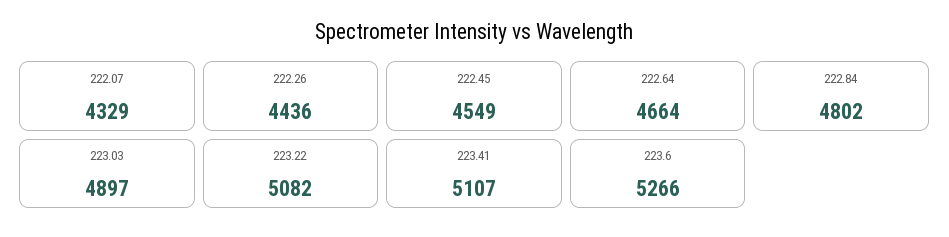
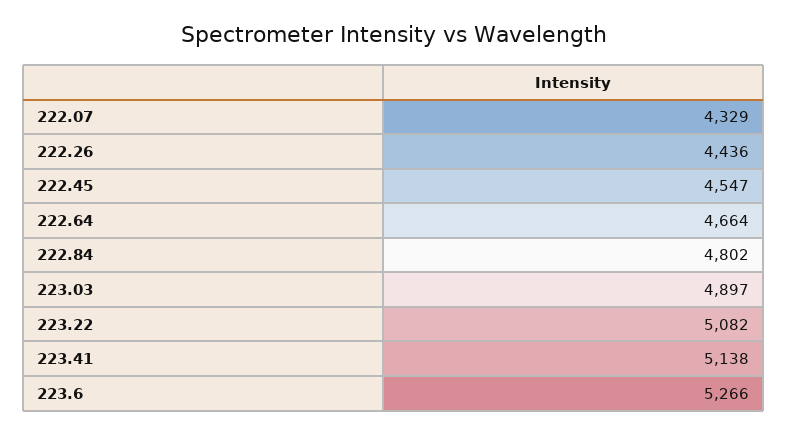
  {
    "222.07": 4329,
    "222.26": 4436,
-   "222.45": 4549,
+   "222.45": 4547,
    "222.64": 4664,
    "222.84": 4802,
    "223.03": 4897,
    "223.22": 5082,
-   "223.41": 5107,
+   "223.41": 5138,
    "223.6": 5266
  }

